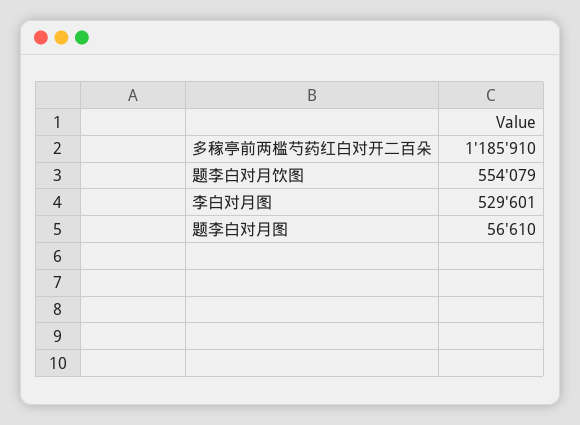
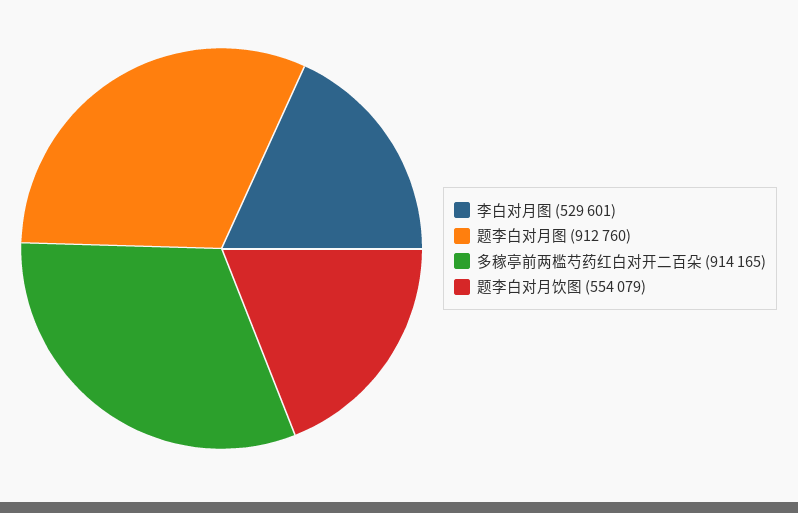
  {
-   "多稼亭前两槛芍药红白对开二百朵": 1185910,
+   "多稼亭前两槛芍药红白对开二百朵": 914165,
    "题李白对月饮图": 554079,
    "李白对月图": 529601,
-   "题李白对月图": 56610
+   "题李白对月图": 912760
  }

